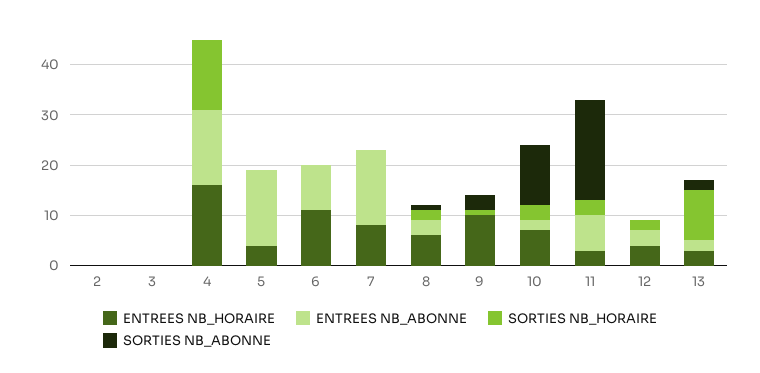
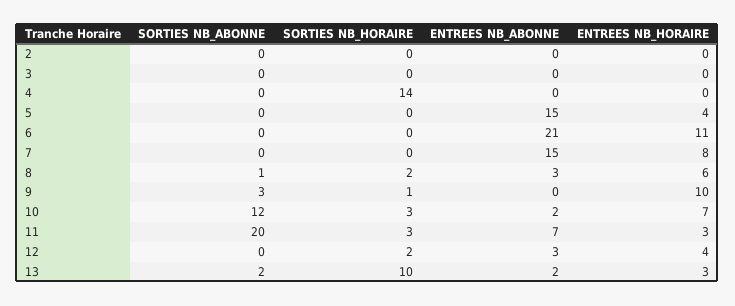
  {
    "ENTREES NB_HORAIRE": {
      "2": 0,
      "3": 0,
-     "4": 15,
+     "4": 0,
      "5": 4,
      "6": 11,
      "7": 8,
      "8": 6,
      "9": 10,
      "10": 7,
      "11": 3,
      "12": 4,
      "13": 3
    },
    "ENTREES NB_ABONNE": {
      "2": 0,
      "3": 0,
-     "4": 15,
+     "4": 0,
      "5": 15,
-     "6": 10,
+     "6": 21,
      "7": 15,
      "8": 3,
      "9": 0,
      "10": 2,
      "11": 7,
      "12": 3,
      "13": 2
    },
    "SORTIES NB_HORAIRE": {
      "2": 0,
      "3": 0,
      "4": 14,
      "5": 0,
      "6": 0,
      "7": 0,
      "8": 2,
      "9": 1,
      "10": 3,
      "11": 3,
      "12": 2,
      "13": 10
    },
    "SORTIES NB_ABONNE": {
      "2": 0,
      "3": 0,
      "4": 0,
      "5": 0,
      "6": 0,
      "7": 0,
      "8": 1,
      "9": 3,
      "10": 12,
      "11": 20,
      "12": 0,
      "13": 2
    }
  }

